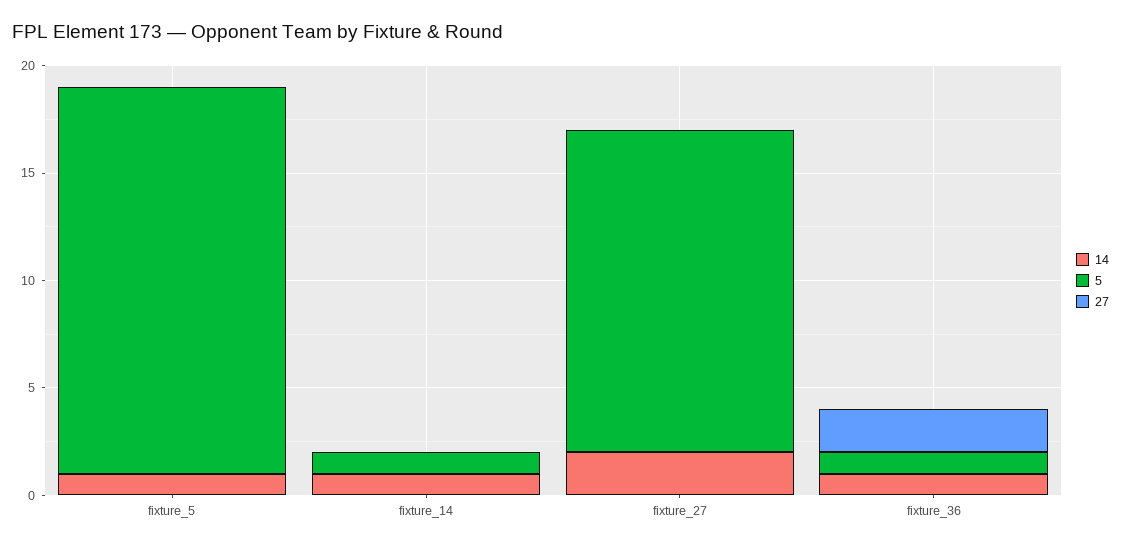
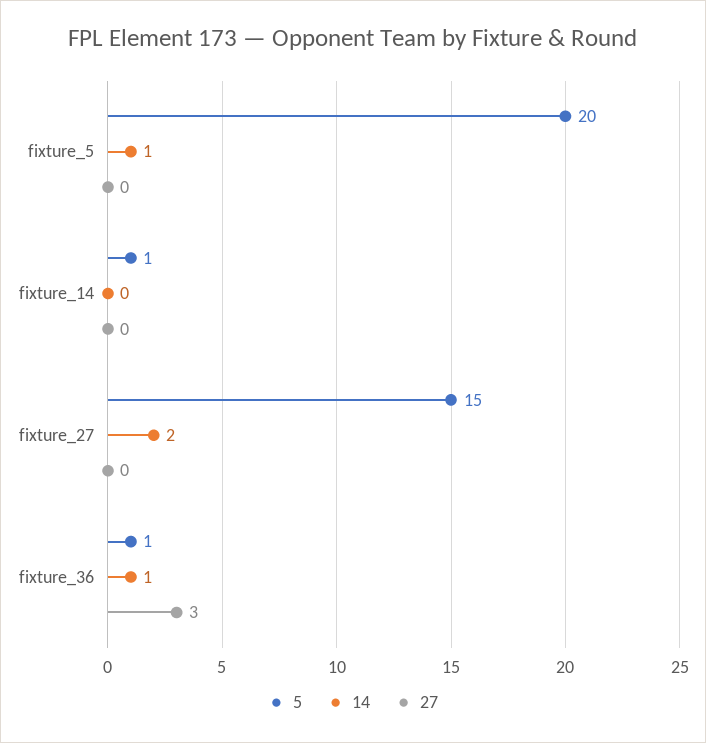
  {
    "14": {
      "fixture_5": 1,
-     "fixture_14": 1,
+     "fixture_14": 0,
      "fixture_27": 2,
      "fixture_36": 1
    },
    "5": {
-     "fixture_5": 18,
+     "fixture_5": 20,
      "fixture_14": 1,
      "fixture_27": 15,
      "fixture_36": 1
    },
    "27": {
      "fixture_5": 0,
      "fixture_14": 0,
      "fixture_27": 0,
-     "fixture_36": 2
+     "fixture_36": 3
    }
  }

